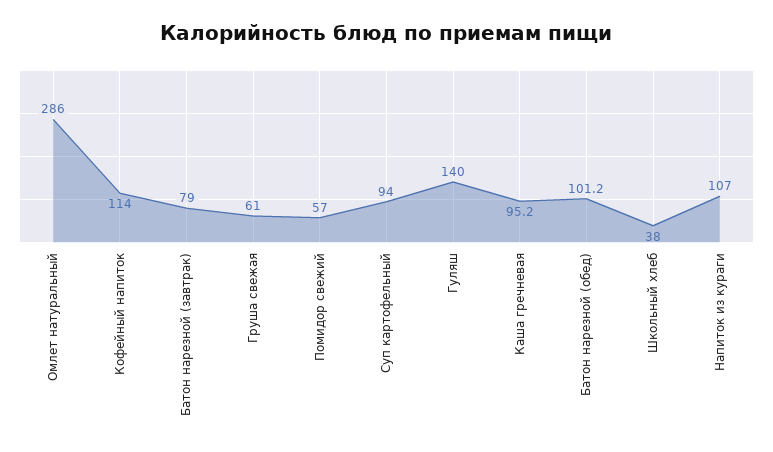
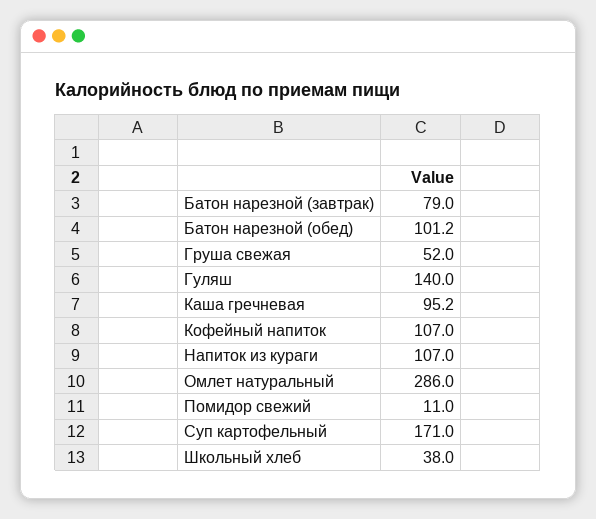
  {
    "Омлет натуральный": 286,
-   "Кофейный напиток": 114,
+   "Кофейный напиток": 107,
    "Батон нарезной (завтрак)": 79,
-   "Груша свежая": 61,
+   "Груша свежая": 52,
-   "Помидор свежий": 57,
+   "Помидор свежий": 11,
-   "Суп картофельный": 94,
+   "Суп картофельный": 171,
    "Гуляш": 140,
    "Каша гречневая": 95.2,
    "Батон нарезной (обед)": 101.2,
    "Школьный хлеб": 38,
    "Напиток из кураги": 107
  }

